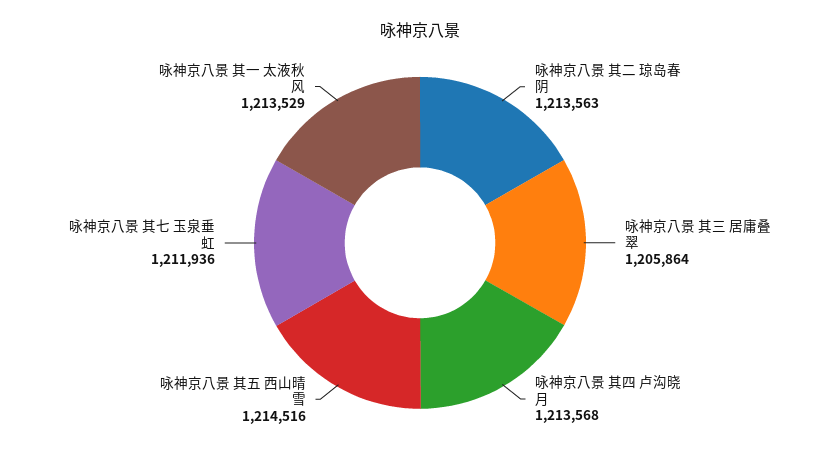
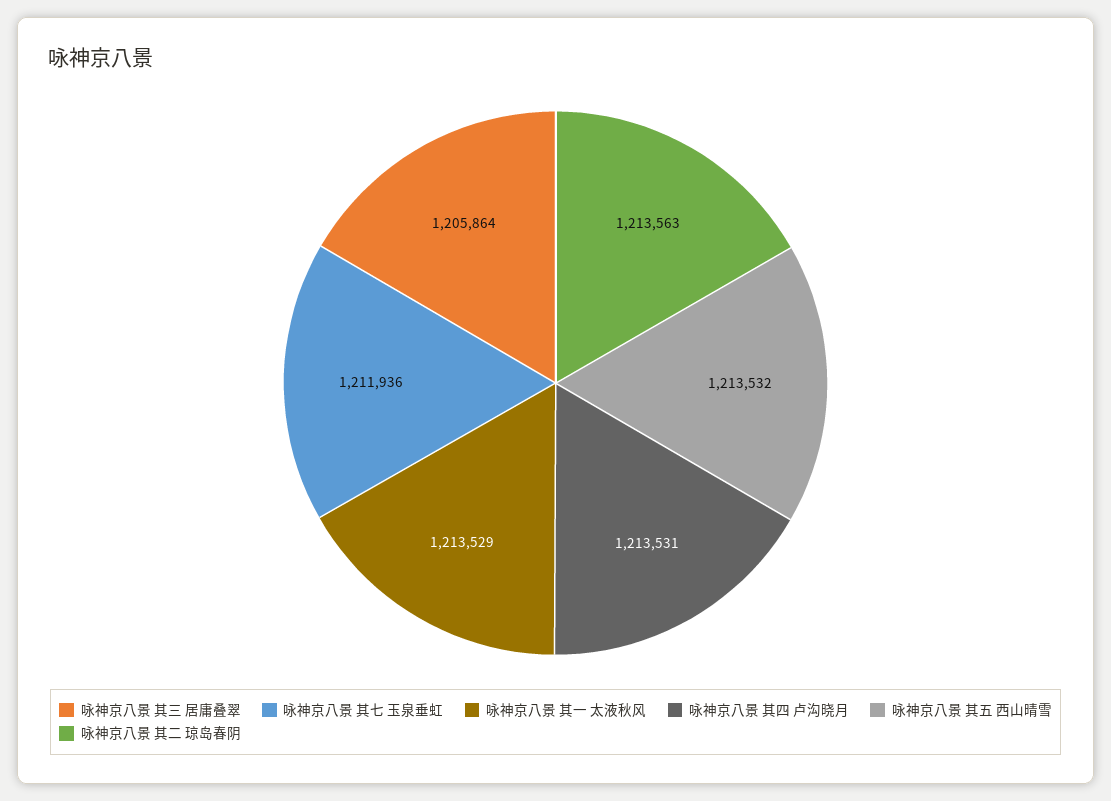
  {
    "咏神京八景 其二 琼岛春阴": 1213563,
    "咏神京八景 其三 居庸叠翠": 1205864,
-   "咏神京八景 其四 卢沟晓月": 1213568,
+   "咏神京八景 其四 卢沟晓月": 1213531,
-   "咏神京八景 其五 西山晴雪": 1214516,
+   "咏神京八景 其五 西山晴雪": 1213532,
    "咏神京八景 其七 玉泉垂虹": 1211936,
    "咏神京八景 其一 太液秋风": 1213529
  }

